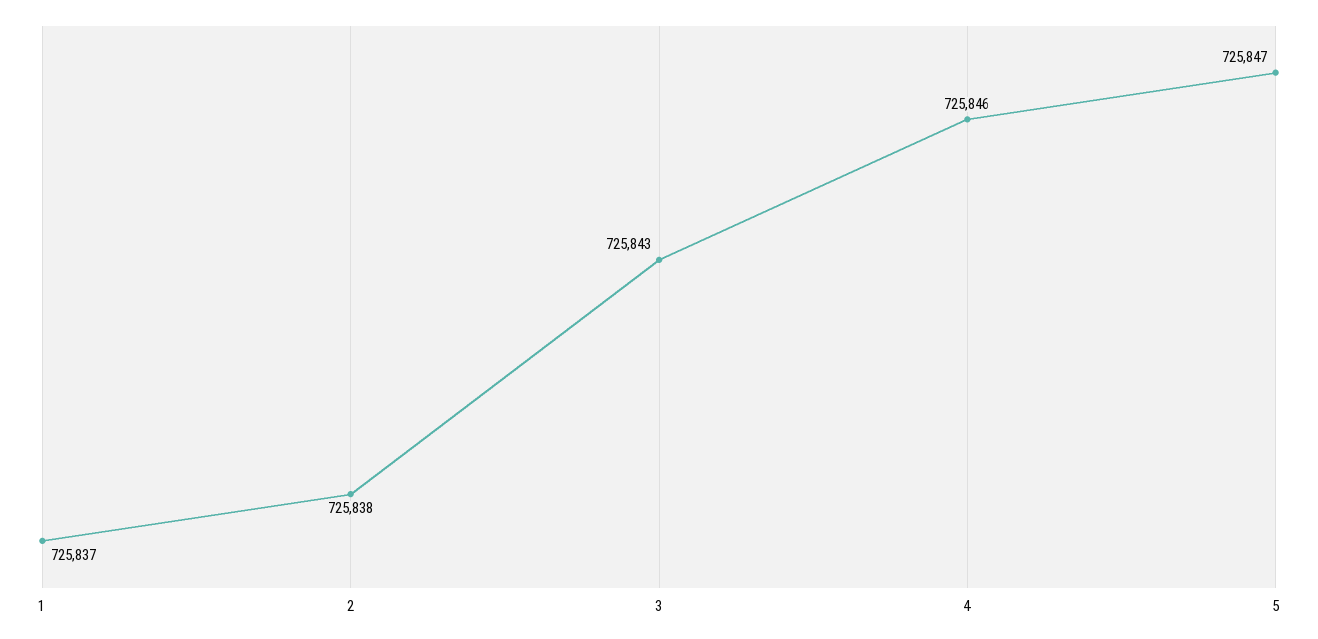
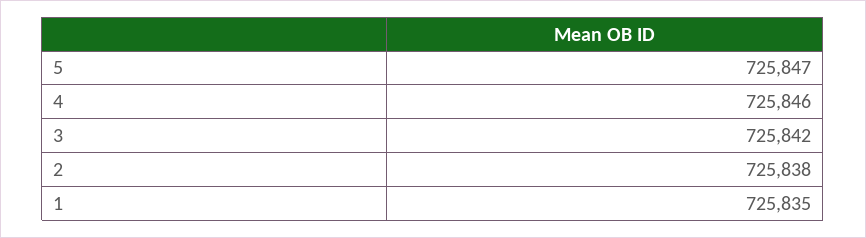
  {
-   "1": 725837,
+   "1": 725835,
    "2": 725838,
-   "3": 725843,
+   "3": 725842,
    "4": 725846,
    "5": 725847
  }

